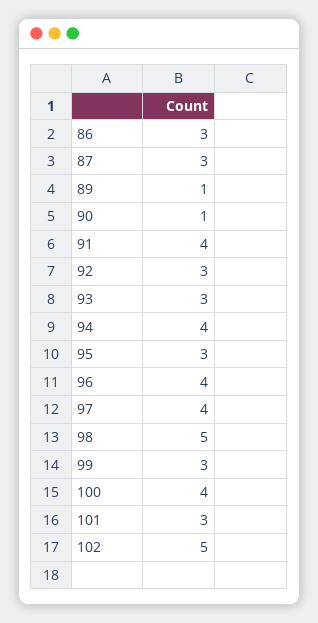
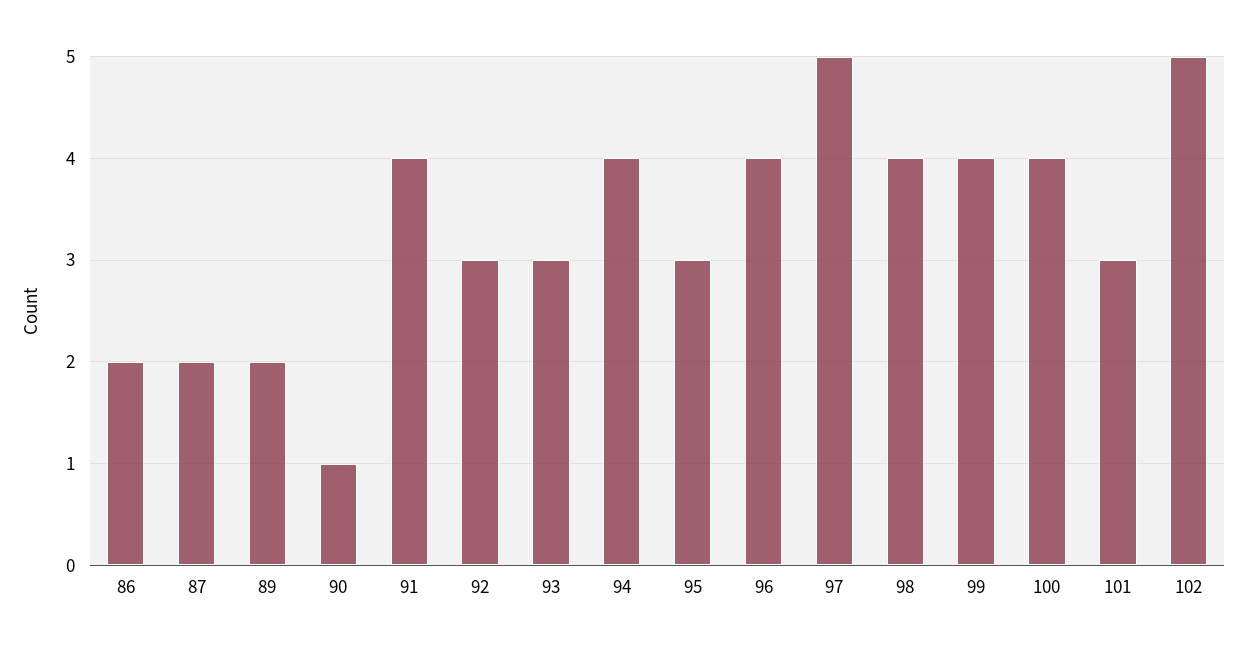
  {
-   "86": 3,
+   "86": 2,
-   "87": 3,
+   "87": 2,
-   "89": 1,
+   "89": 2,
    "90": 1,
    "91": 4,
    "92": 3,
    "93": 3,
    "94": 4,
    "95": 3,
    "96": 4,
-   "97": 4,
+   "97": 5,
-   "98": 5,
+   "98": 4,
-   "99": 3,
+   "99": 4,
    "100": 4,
    "101": 3,
    "102": 5
  }

